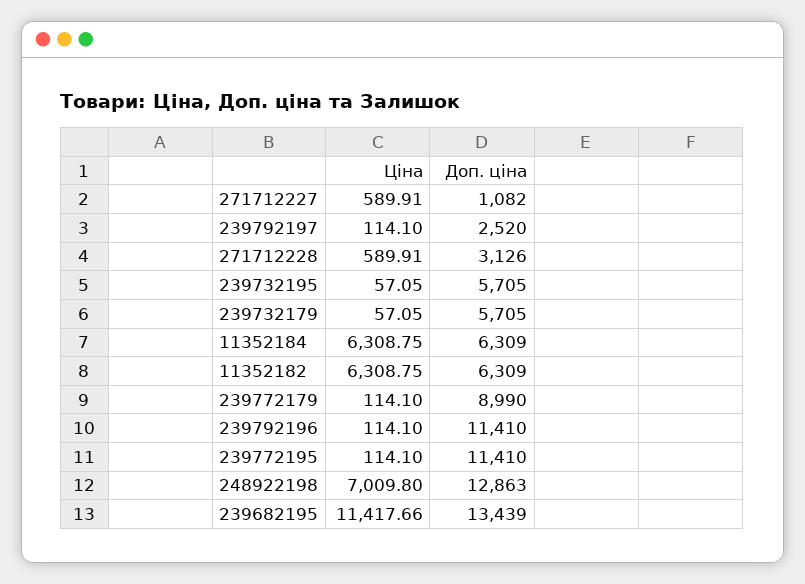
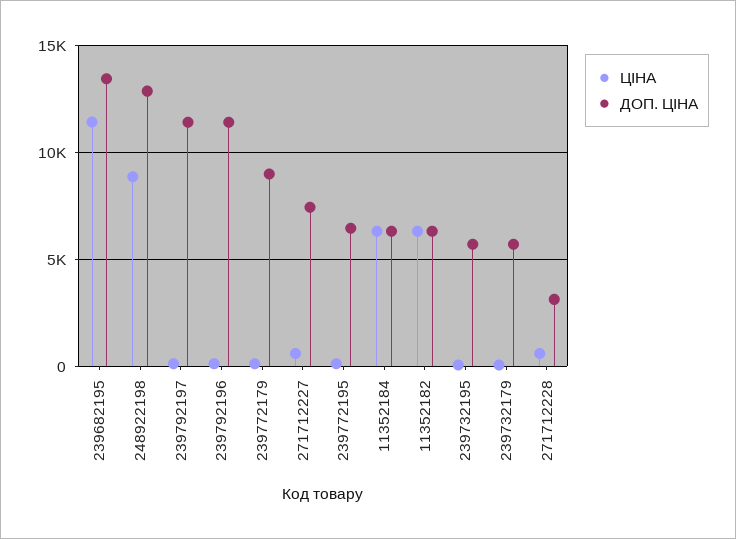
  {
    "Ціна": {
      "271712227": 589.91,
      "239792197": 114.1,
      "271712228": 589.91,
      "239732195": 57.05,
      "239732179": 57.05,
      "11352184": 6308.75,
      "11352182": 6308.75,
      "239772179": 114.1,
      "239792196": 114.1,
      "239772195": 114.1,
-     "248922198": 7009.8,
+     "248922198": 9000,
      "239682195": 11417.66
    },
    "Доп. ціна": {
-     "271712227": 1082,
+     "271712227": 7500,
-     "239792197": 2520,
+     "239792197": 11500,
      "271712228": 3126,
      "239732195": 5705,
      "239732179": 5705,
      "11352184": 6309,
      "11352182": 6309,
      "239772179": 8990,
      "239792196": 11410,
-     "239772195": 11410,
+     "239772195": 6500,
      "248922198": 12863,
      "239682195": 13439
    }
  }

